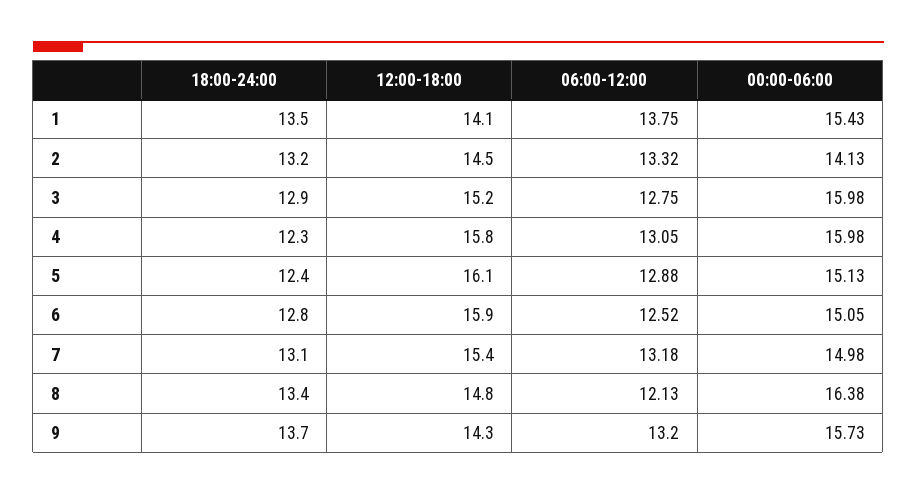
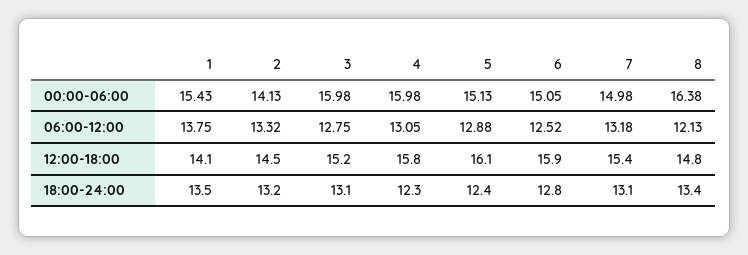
  {
    "18:00-24:00": {
      "1": 13.5,
      "2": 13.2,
-     "3": 12.9,
+     "3": 13.1,
      "4": 12.3,
      "5": 12.4,
      "6": 12.8,
      "7": 13.1,
-     "8": 13.4,
+     "8": 13.4
-     "9": 13.7
    },
    "12:00-18:00": {
      "1": 14.1,
      "2": 14.5,
      "3": 15.2,
      "4": 15.8,
      "5": 16.1,
      "6": 15.9,
      "7": 15.4,
-     "8": 14.8,
+     "8": 14.8
-     "9": 14.3
    },
    "06:00-12:00": {
      "1": 13.75,
      "2": 13.32,
      "3": 12.75,
      "4": 13.05,
      "5": 12.88,
      "6": 12.52,
      "7": 13.18,
-     "8": 12.13,
+     "8": 12.13
-     "9": 13.2
    },
    "00:00-06:00": {
      "1": 15.43,
      "2": 14.13,
      "3": 15.98,
      "4": 15.98,
      "5": 15.13,
      "6": 15.05,
      "7": 14.98,
-     "8": 16.38,
+     "8": 16.38
-     "9": 15.73
    }
  }

